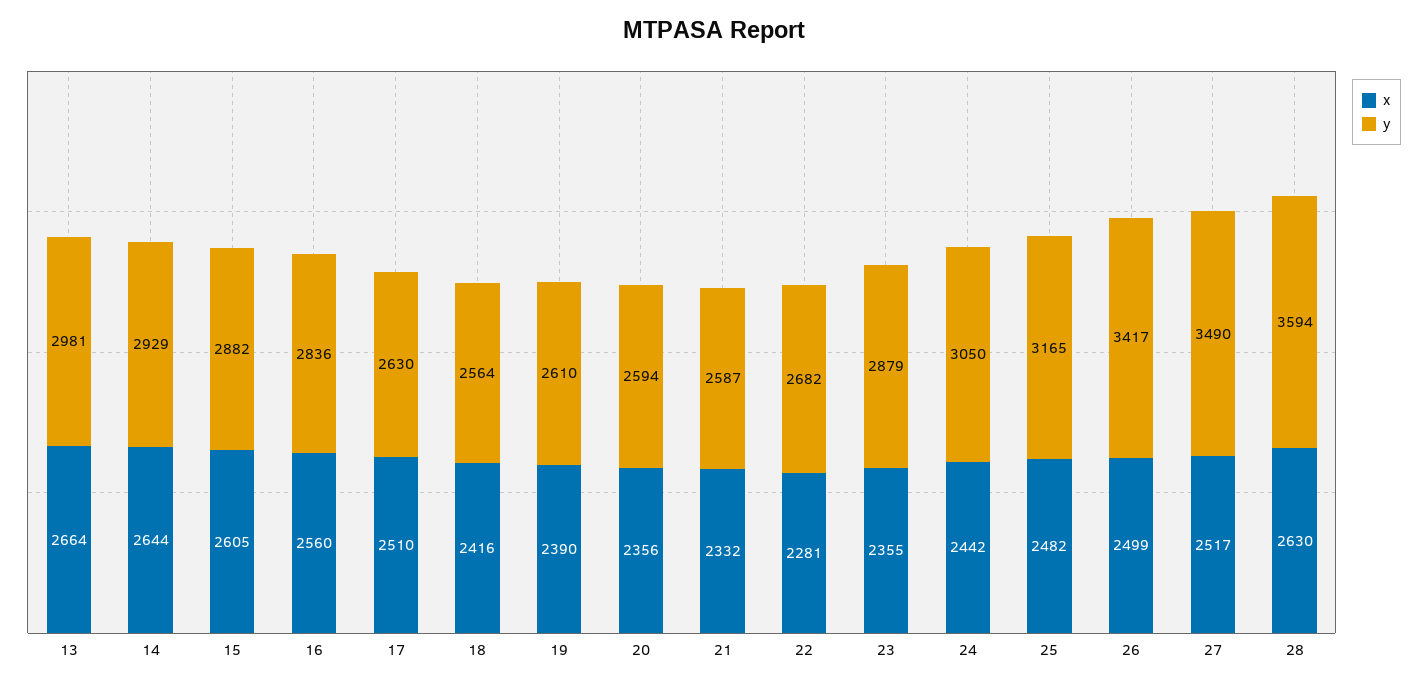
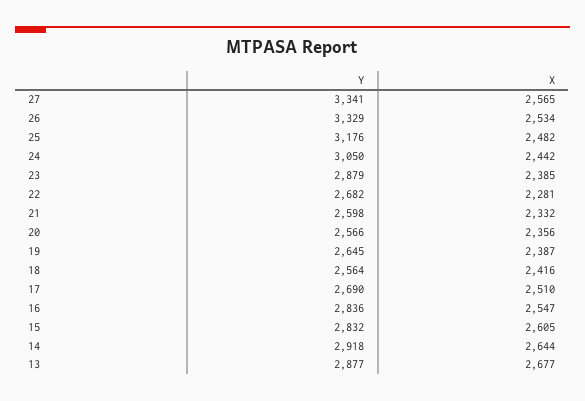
  {
    "x": {
-     "13": 2664,
+     "13": 2677,
      "14": 2644,
      "15": 2605,
-     "16": 2560,
+     "16": 2547,
      "17": 2510,
      "18": 2416,
-     "19": 2390,
+     "19": 2387,
      "20": 2356,
      "21": 2332,
      "22": 2281,
-     "23": 2355,
+     "23": 2385,
      "24": 2442,
      "25": 2482,
-     "26": 2499,
+     "26": 2534,
-     "27": 2517,
+     "27": 2565
-     "28": 2630
    },
    "y": {
-     "13": 2981,
+     "13": 2877,
-     "14": 2929,
+     "14": 2918,
-     "15": 2882,
+     "15": 2832,
      "16": 2836,
-     "17": 2630,
+     "17": 2690,
      "18": 2564,
-     "19": 2610,
+     "19": 2645,
-     "20": 2594,
+     "20": 2566,
-     "21": 2587,
+     "21": 2598,
      "22": 2682,
      "23": 2879,
      "24": 3050,
-     "25": 3165,
+     "25": 3176,
-     "26": 3417,
+     "26": 3329,
-     "27": 3490,
+     "27": 3341
-     "28": 3594
    }
  }

